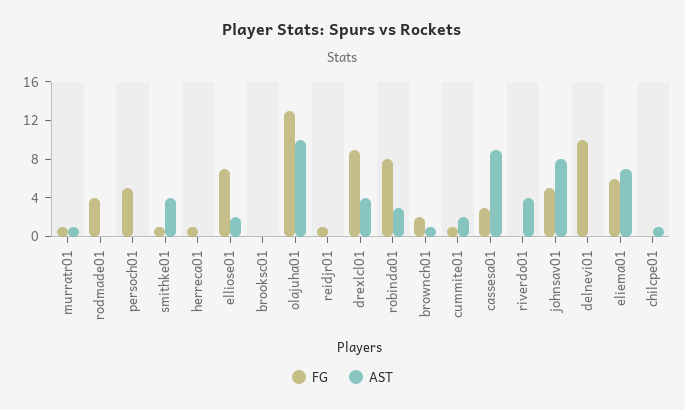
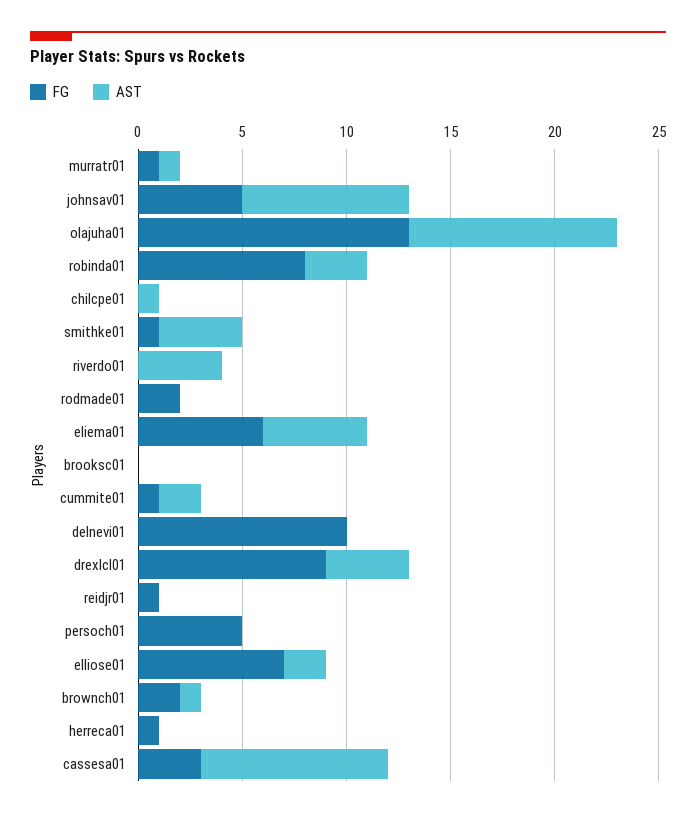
  {
    "FG": {
      "murratr01": 1,
-     "rodmade01": 4,
+     "rodmade01": 2,
      "persoch01": 5,
      "smithke01": 1,
      "herreca01": 1,
      "elliose01": 7,
      "brooksc01": 0,
      "olajuha01": 13,
      "reidjr01": 1,
      "drexlcl01": 9,
      "robinda01": 8,
      "brownch01": 2,
      "cummite01": 1,
      "cassesa01": 3,
      "riverdo01": 0,
      "johnsav01": 5,
      "delnevi01": 10,
      "eliema01": 6,
      "chilcpe01": 0
    },
    "AST": {
      "murratr01": 1,
      "rodmade01": 0,
      "persoch01": 0,
      "smithke01": 4,
      "herreca01": 0,
      "elliose01": 2,
      "brooksc01": 0,
      "olajuha01": 10,
      "reidjr01": 0,
      "drexlcl01": 4,
      "robinda01": 3,
      "brownch01": 1,
      "cummite01": 2,
      "cassesa01": 9,
      "riverdo01": 4,
      "johnsav01": 8,
      "delnevi01": 0,
-     "eliema01": 7,
+     "eliema01": 5,
      "chilcpe01": 1
    }
  }

